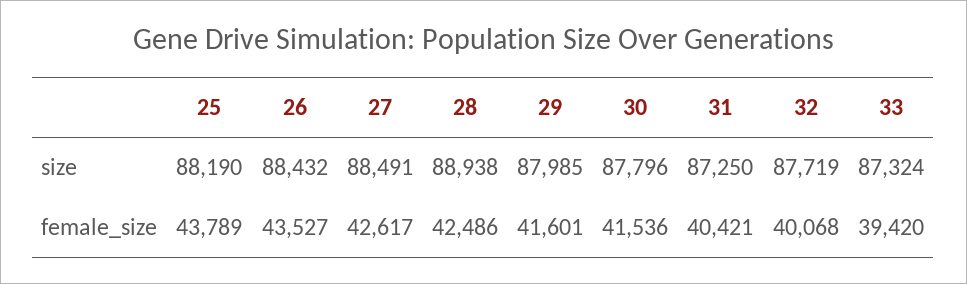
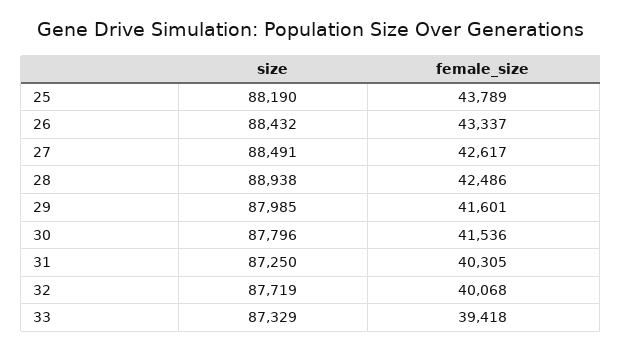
  {
    "25": {
      "size": 88190,
      "female_size": 43789
    },
    "26": {
      "size": 88432,
-     "female_size": 43527
+     "female_size": 43337
    },
    "27": {
      "size": 88491,
      "female_size": 42617
    },
    "28": {
      "size": 88938,
      "female_size": 42486
    },
    "29": {
      "size": 87985,
      "female_size": 41601
    },
    "30": {
      "size": 87796,
      "female_size": 41536
    },
    "31": {
      "size": 87250,
-     "female_size": 40421
+     "female_size": 40305
    },
    "32": {
      "size": 87719,
      "female_size": 40068
    },
    "33": {
-     "size": 87324,
+     "size": 87329,
-     "female_size": 39420
+     "female_size": 39418
    }
  }

